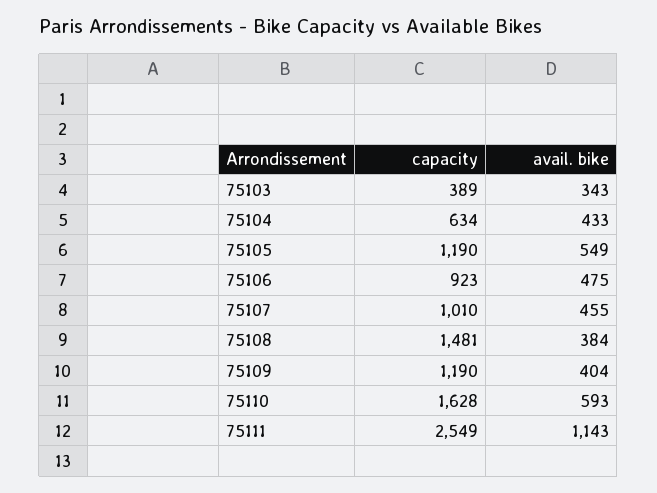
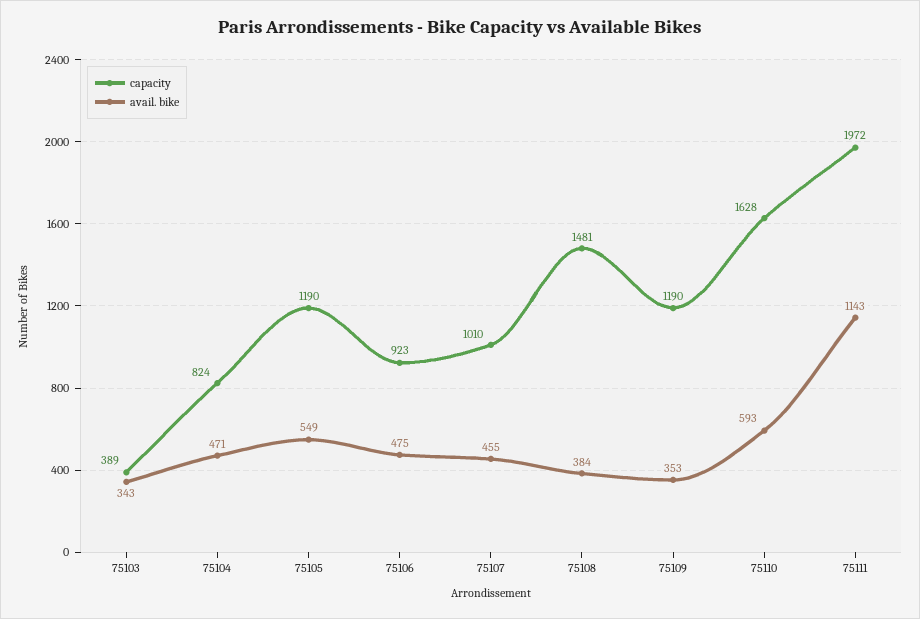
  {
    "capacity": {
      "75103": 389,
-     "75104": 634,
+     "75104": 824,
      "75105": 1190,
      "75106": 923,
      "75107": 1010,
      "75108": 1481,
      "75109": 1190,
      "75110": 1628,
-     "75111": 2549
+     "75111": 1972
    },
    "avail. bike": {
      "75103": 343,
-     "75104": 433,
+     "75104": 471,
      "75105": 549,
      "75106": 475,
      "75107": 455,
      "75108": 384,
-     "75109": 404,
+     "75109": 353,
      "75110": 593,
      "75111": 1143
    }
  }

